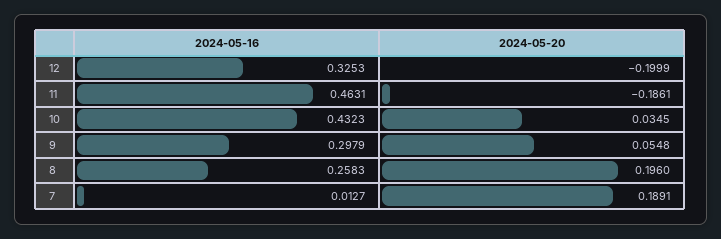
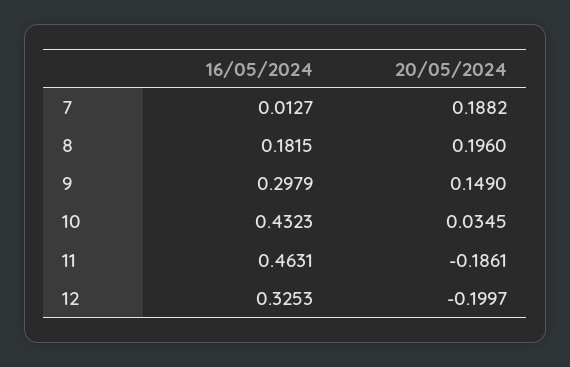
  {
    "2024-05-16": {
      "12": 0.3253,
      "11": 0.4631,
      "10": 0.4323,
      "9": 0.2979,
-     "8": 0.2583,
+     "8": 0.1815,
      "7": 0.0127
    },
    "2024-05-20": {
-     "12": -0.1999,
+     "12": -0.1997,
      "11": -0.1861,
      "10": 0.0345,
-     "9": 0.0548,
+     "9": 0.149,
      "8": 0.196,
-     "7": 0.1891
+     "7": 0.1882
    }
  }

